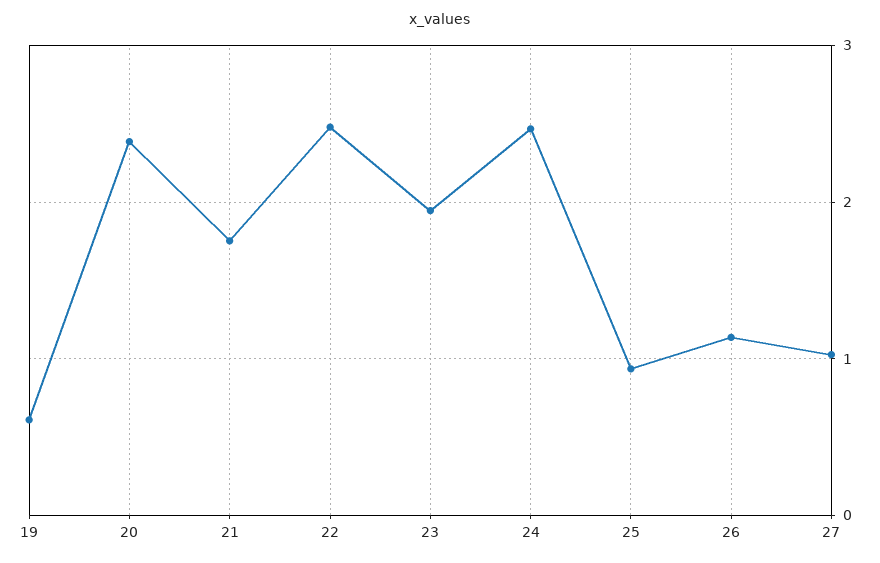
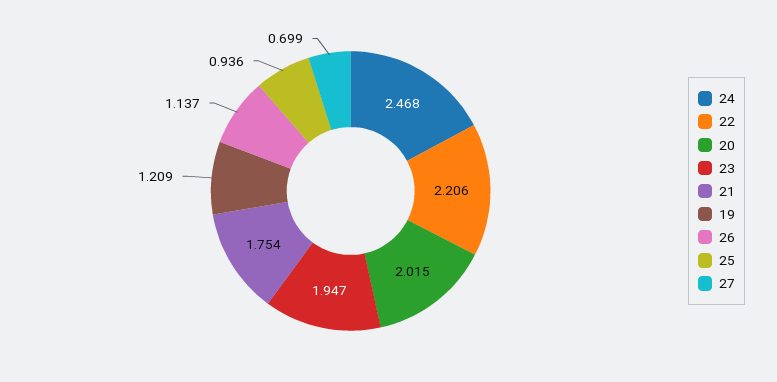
  {
-   "19": 0.6,
+   "19": 1.209,
-   "20": 2.4,
+   "20": 2.015,
    "21": 1.754,
-   "22": 2.5,
+   "22": 2.206,
    "23": 1.947,
    "24": 2.468,
    "25": 0.936,
    "26": 1.137,
-   "27": 1
+   "27": 0.699
  }

